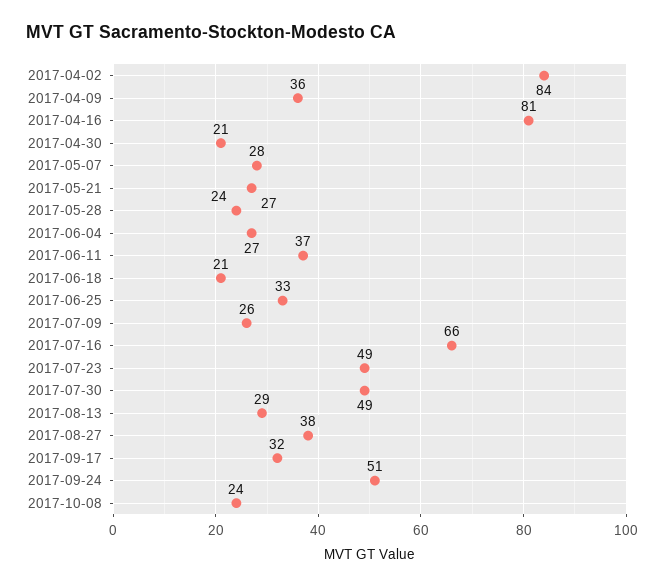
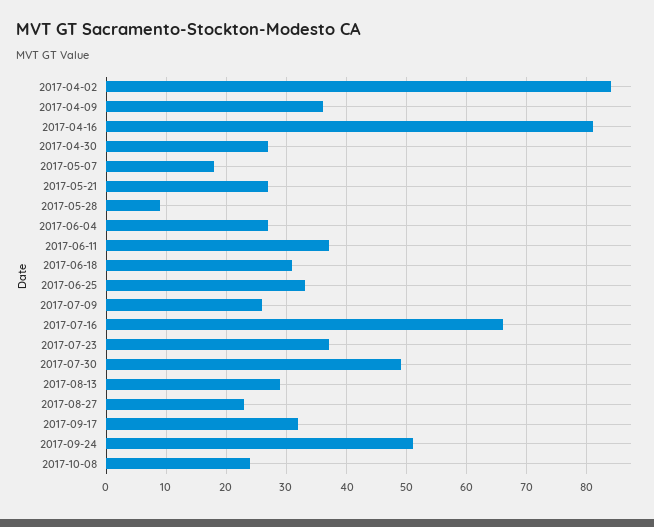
  {
    "2017-04-02": 84,
    "2017-04-09": 36,
    "2017-04-16": 81,
-   "2017-04-30": 21,
+   "2017-04-30": 27,
-   "2017-05-07": 28,
+   "2017-05-07": 18,
    "2017-05-21": 27,
-   "2017-05-28": 24,
+   "2017-05-28": 9,
    "2017-06-04": 27,
    "2017-06-11": 37,
-   "2017-06-18": 21,
+   "2017-06-18": 31,
    "2017-06-25": 33,
    "2017-07-09": 26,
    "2017-07-16": 66,
-   "2017-07-23": 49,
+   "2017-07-23": 37,
    "2017-07-30": 49,
    "2017-08-13": 29,
-   "2017-08-27": 38,
+   "2017-08-27": 23,
    "2017-09-17": 32,
    "2017-09-24": 51,
    "2017-10-08": 24
  }

